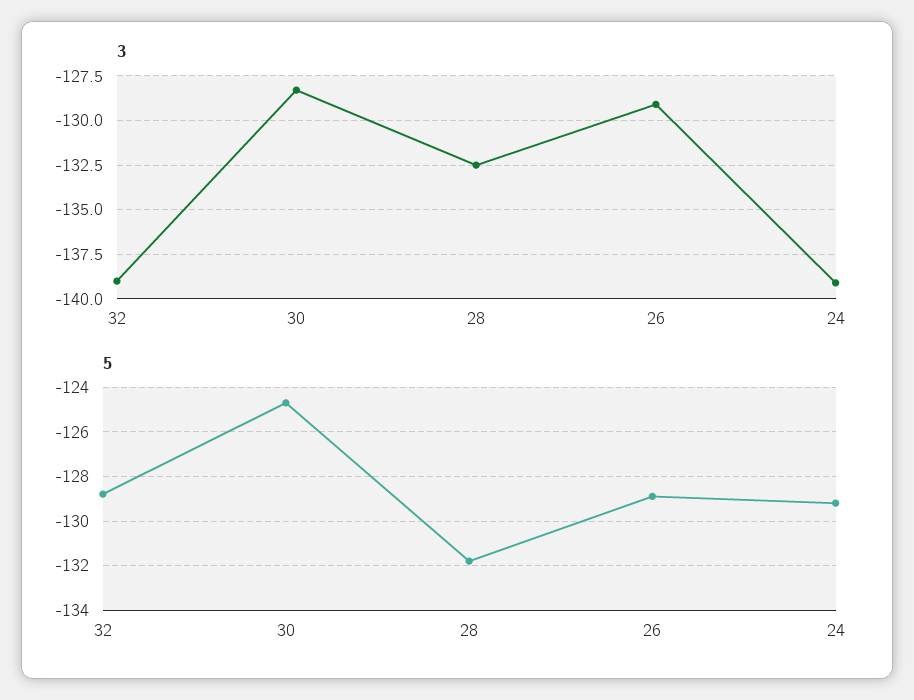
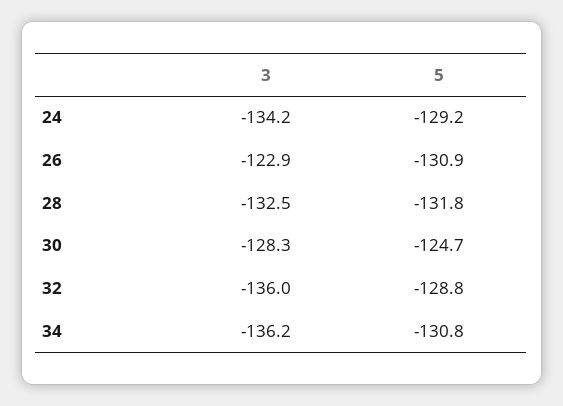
  {
    "3": {
-     "32": -139,
+     "32": -136,
      "30": -128.3,
      "28": -132.5,
-     "26": -129,
+     "26": -122.9,
-     "24": -139
+     "24": -134.2,
+     "34": -136.2
    },
    "5": {
      "32": -128.8,
      "30": -124.7,
      "28": -131.8,
-     "26": -129,
+     "26": -130.9,
-     "24": -129.2
+     "24": -129.2,
+     "34": -130.8
    }
  }

